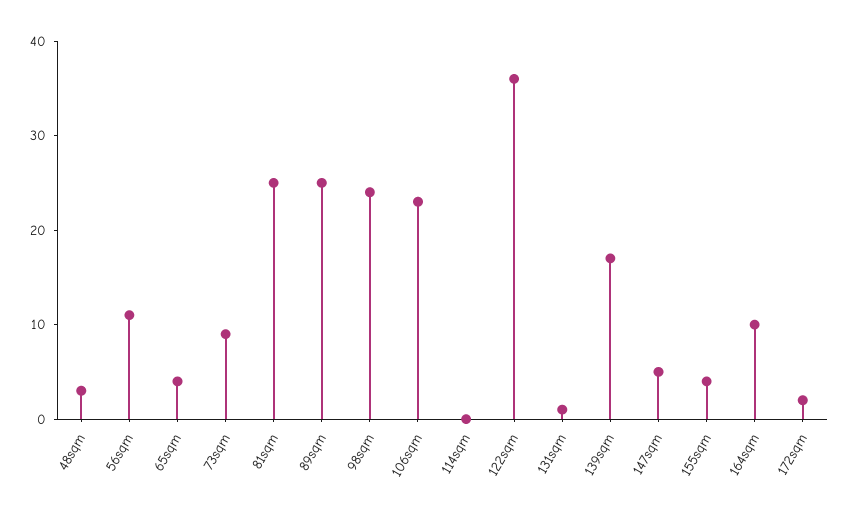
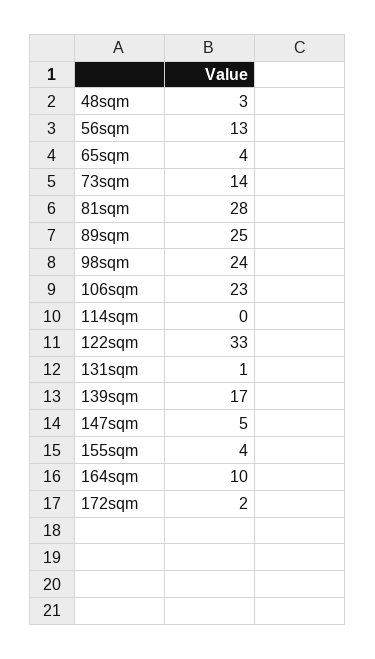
  {
    "48sqm": 3,
-   "56sqm": 11,
+   "56sqm": 13,
    "65sqm": 4,
-   "73sqm": 9,
+   "73sqm": 14,
-   "81sqm": 25,
+   "81sqm": 28,
    "89sqm": 25,
    "98sqm": 24,
    "106sqm": 23,
    "114sqm": 0,
-   "122sqm": 36,
+   "122sqm": 33,
    "131sqm": 1,
    "139sqm": 17,
    "147sqm": 5,
    "155sqm": 4,
    "164sqm": 10,
    "172sqm": 2
  }

